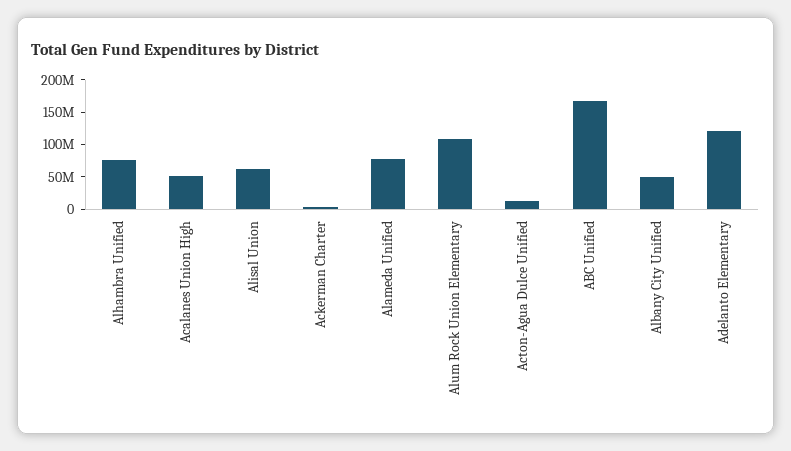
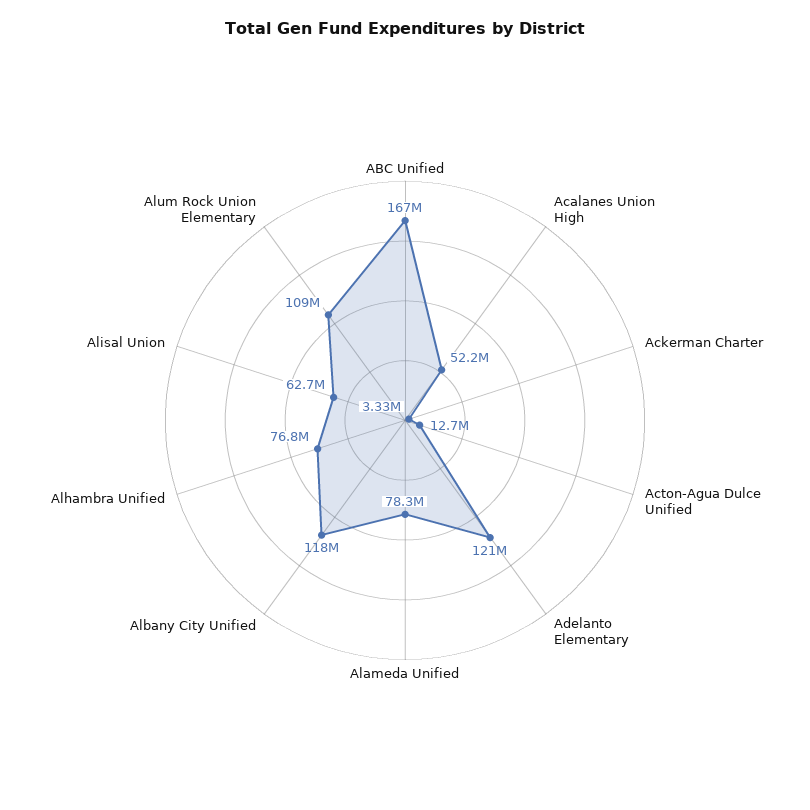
  {
    "Alhambra Unified": 76800000,
    "Acalanes Union High": 52200000,
    "Alisal Union": 62700000,
    "Ackerman Charter": 3330000,
    "Alameda Unified": 78300000,
    "Alum Rock Union Elementary": 109000000,
    "Acton-Agua Dulce Unified": 12700000,
    "ABC Unified": 167000000,
-   "Albany City Unified": 50000000,
+   "Albany City Unified": 118000000,
    "Adelanto Elementary": 121000000
  }

